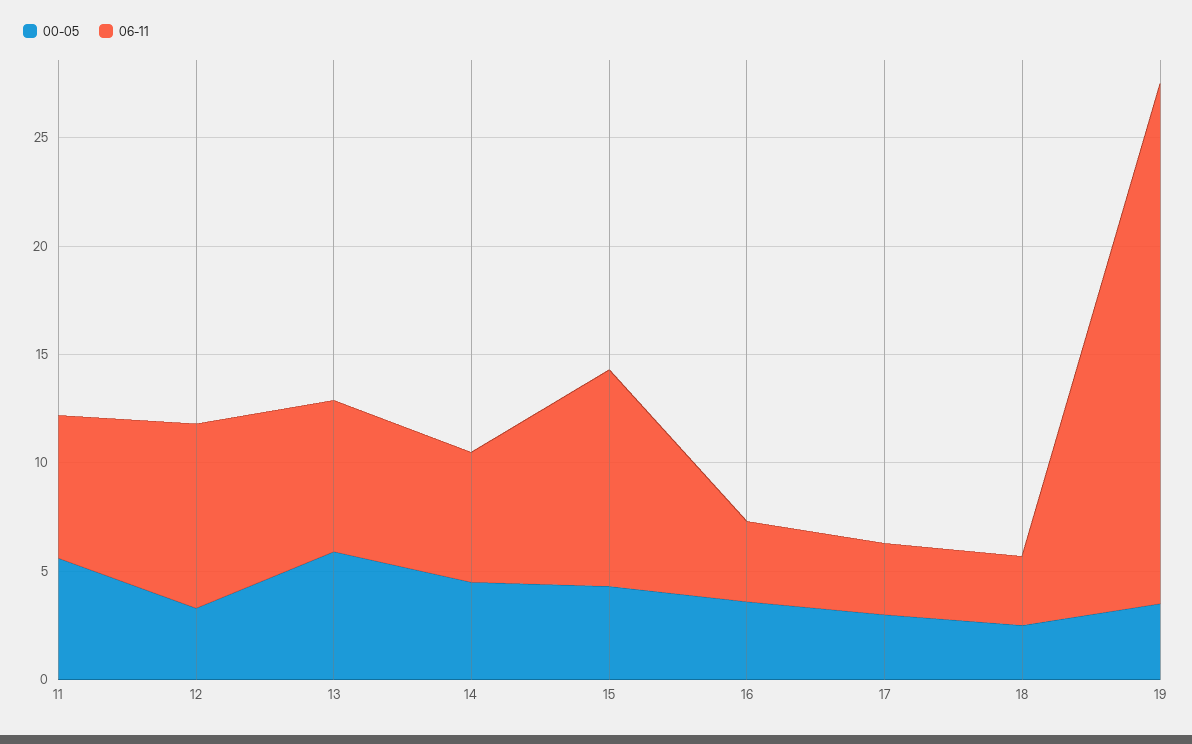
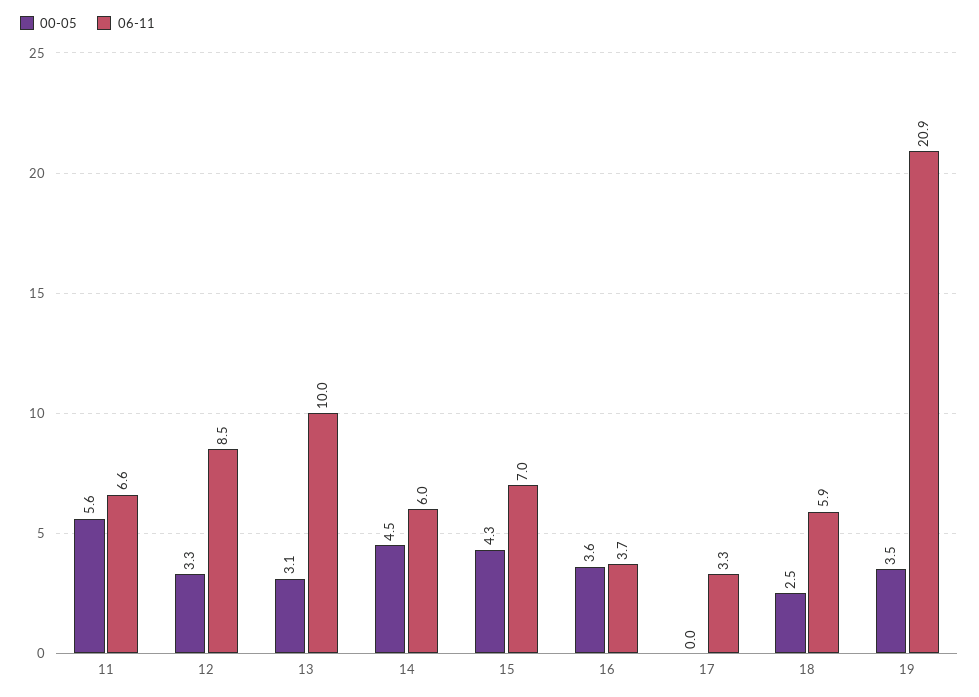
  {
    "00-05": {
      "11": 5.6,
      "12": 3.3,
-     "13": 6,
+     "13": 3.1,
      "14": 4.5,
      "15": 4.3,
      "16": 3.6,
-     "17": 3,
+     "17": 0,
      "18": 2.5,
      "19": 3.5
    },
    "06-11": {
      "11": 6.6,
      "12": 8.5,
-     "13": 7,
+     "13": 10,
      "14": 6,
-     "15": 10,
+     "15": 7,
      "16": 3.7,
      "17": 3.3,
-     "18": 3,
+     "18": 5.9,
-     "19": 24
+     "19": 20.9
    }
  }

